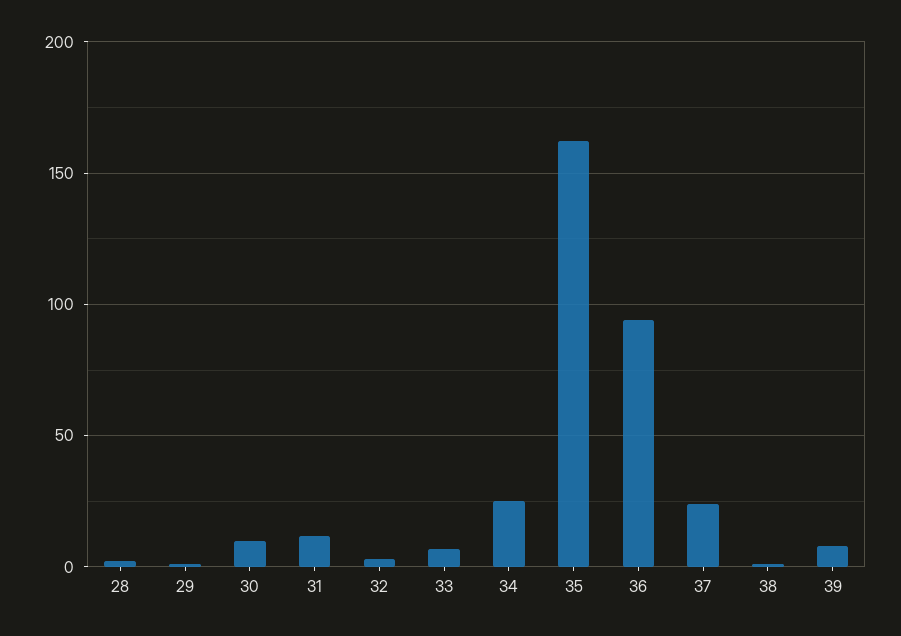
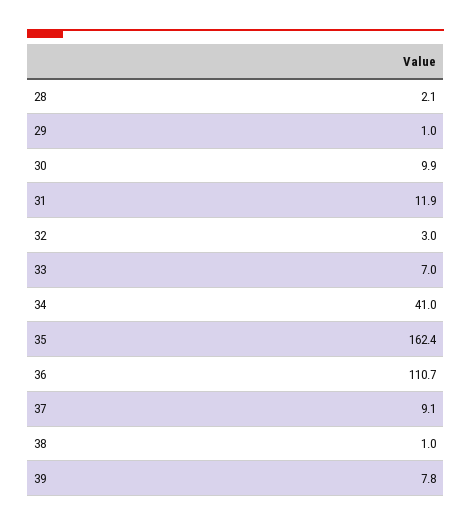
  {
    "28": 2.1,
    "29": 1,
    "30": 9.9,
    "31": 11.9,
    "32": 3,
    "33": 7,
-   "34": 25,
+   "34": 41,
    "35": 162.4,
-   "36": 95,
+   "36": 110.7,
-   "37": 25,
+   "37": 9.1,
    "38": 1,
    "39": 7.8
  }

